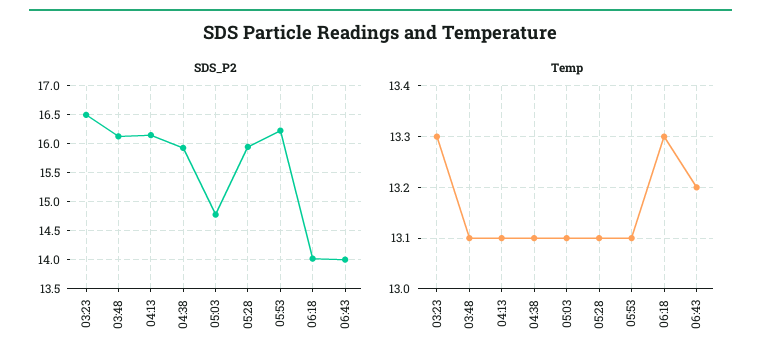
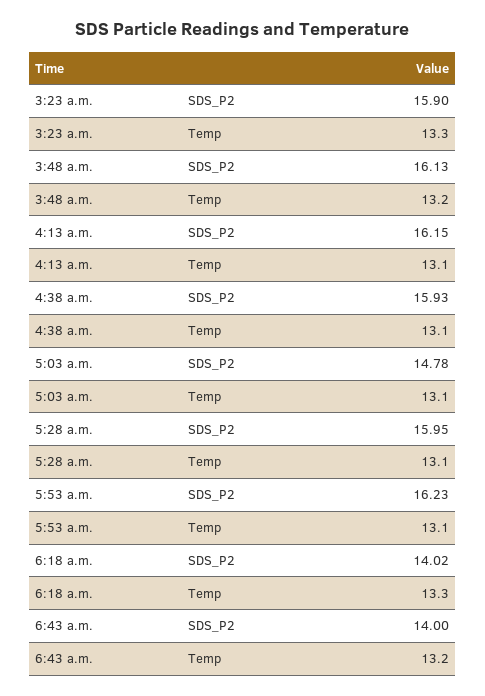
  {
    "SDS_P2": {
-     "03:23": 16.5,
+     "03:23": 15.9,
      "03:48": 16.13,
      "04:13": 16.15,
      "04:38": 15.93,
      "05:03": 14.78,
      "05:28": 15.95,
      "05:53": 16.23,
      "06:18": 14.02,
      "06:43": 14
    },
    "Temp": {
      "03:23": 13.3,
-     "03:48": 13.1,
+     "03:48": 13.2,
      "04:13": 13.1,
      "04:38": 13.1,
      "05:03": 13.1,
      "05:28": 13.1,
      "05:53": 13.1,
      "06:18": 13.3,
      "06:43": 13.2
    }
  }

